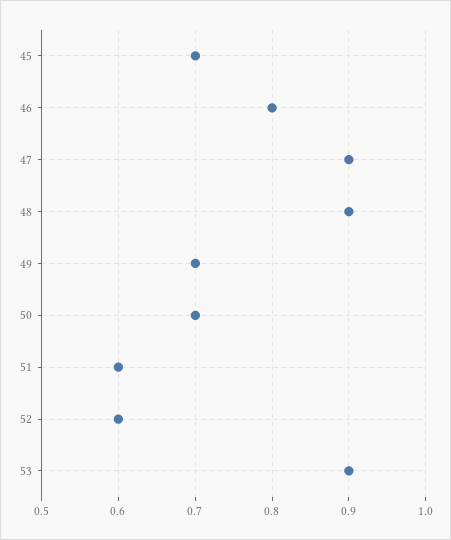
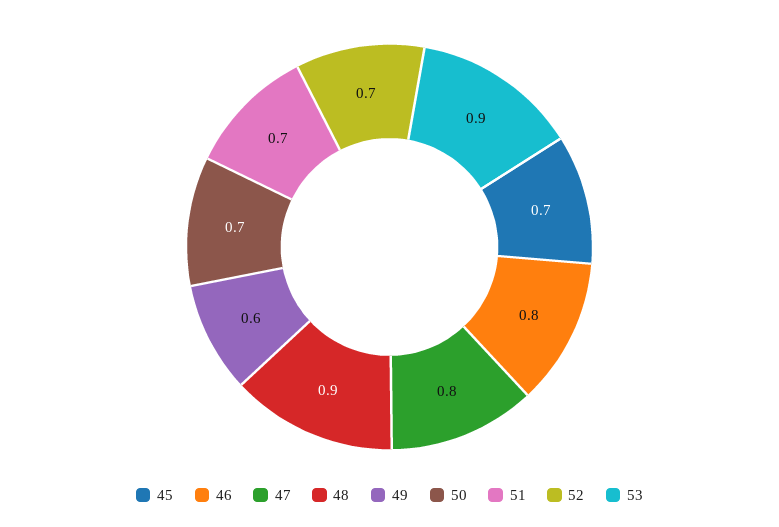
  {
    "45": 0.7,
    "46": 0.8,
-   "47": 0.9,
+   "47": 0.8,
    "48": 0.9,
-   "49": 0.7,
+   "49": 0.6,
    "50": 0.7,
-   "51": 0.6,
+   "51": 0.7,
-   "52": 0.6,
+   "52": 0.7,
    "53": 0.9
  }

